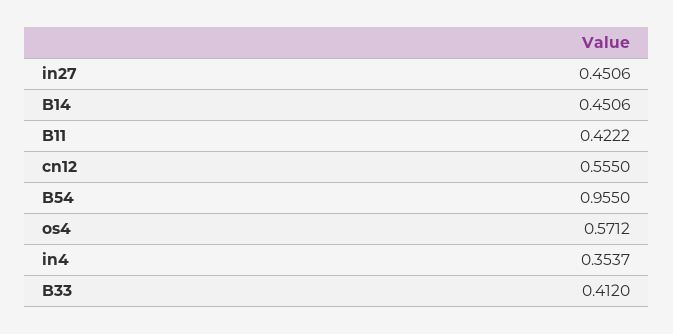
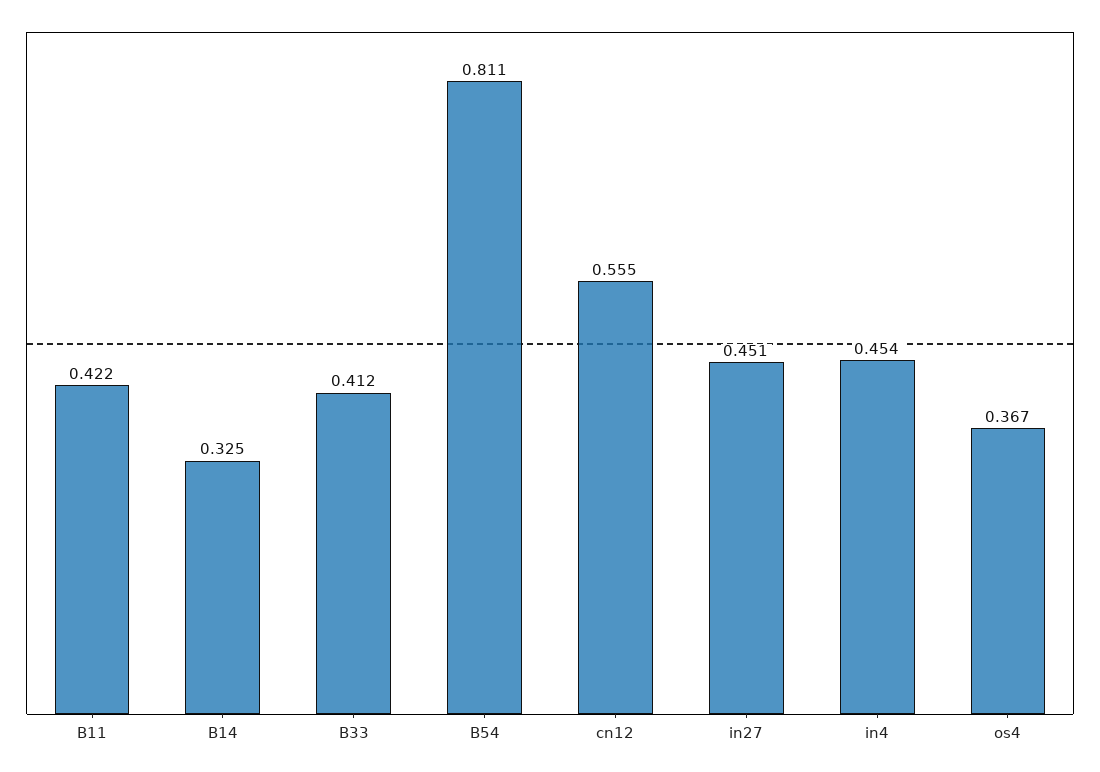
  {
    "in27": 0.4506,
-   "B14": 0.4506,
+   "B14": 0.325,
    "B11": 0.4222,
    "cn12": 0.555,
-   "B54": 0.955,
+   "B54": 0.811,
-   "os4": 0.5712,
+   "os4": 0.367,
-   "in4": 0.3537,
+   "in4": 0.454,
    "B33": 0.412
  }

